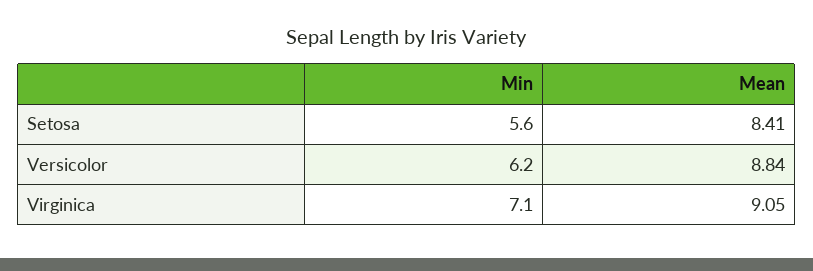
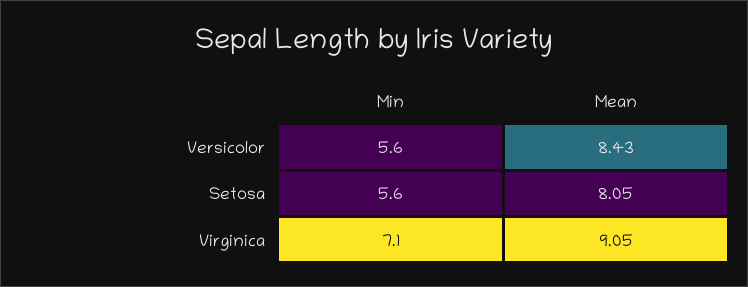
  {
    "Min": {
      "Setosa": 5.6,
-     "Versicolor": 6.2,
+     "Versicolor": 5.6,
      "Virginica": 7.1
    },
    "Mean": {
-     "Setosa": 8.41,
+     "Setosa": 8.05,
-     "Versicolor": 8.84,
+     "Versicolor": 8.43,
      "Virginica": 9.05
    }
  }

